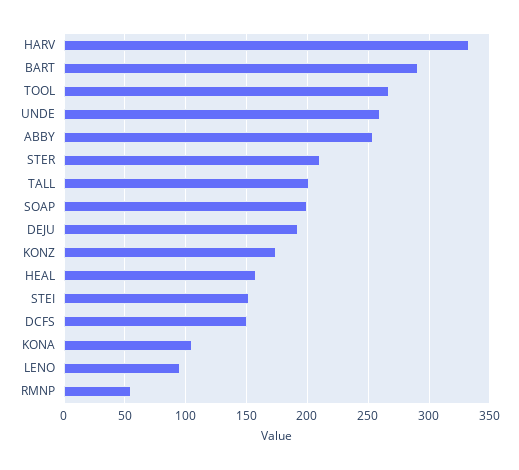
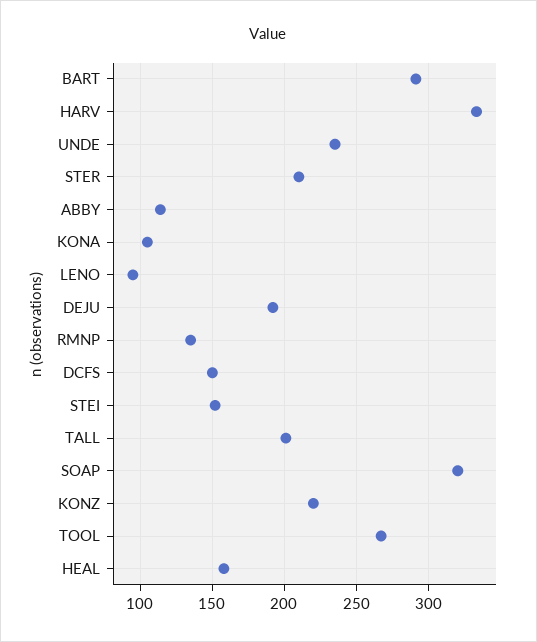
  {
    "HARV": 335,
    "BART": 290,
    "TOOL": 265,
-   "UNDE": 260,
+   "UNDE": 235,
-   "ABBY": 255,
+   "ABBY": 115,
    "STER": 210,
    "TALL": 200,
-   "SOAP": 200,
+   "SOAP": 320,
    "DEJU": 190,
-   "KONZ": 175,
+   "KONZ": 220,
    "HEAL": 160,
    "STEI": 150,
    "DCFS": 150,
    "KONA": 105,
    "LENO": 95,
-   "RMNP": 55
+   "RMNP": 135
  }

